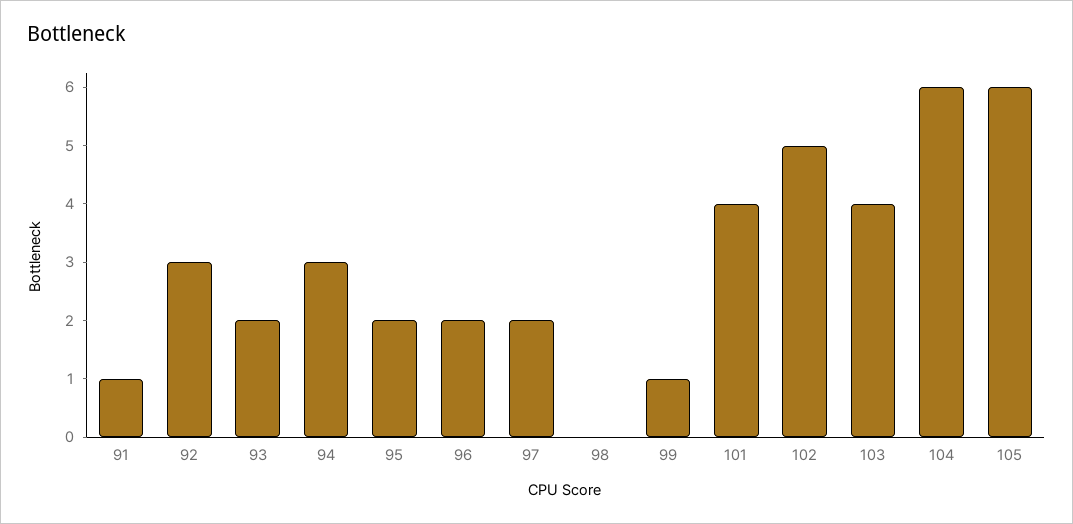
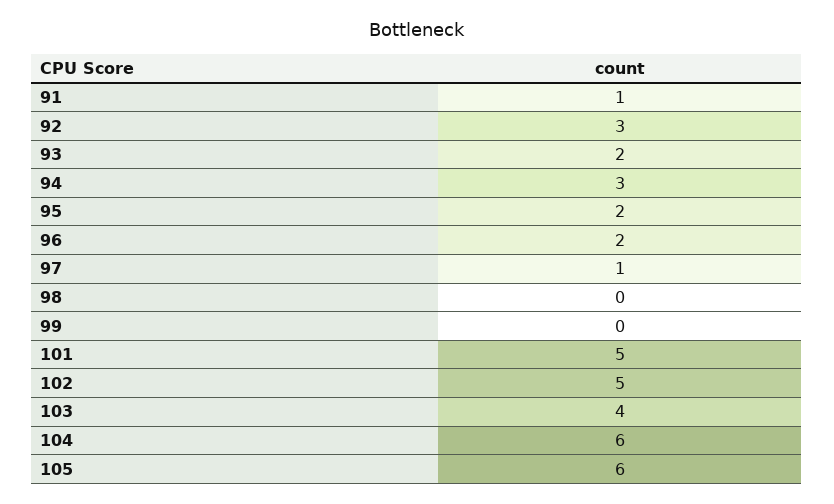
  {
    "91": 1,
    "92": 3,
    "93": 2,
    "94": 3,
    "95": 2,
    "96": 2,
-   "97": 2,
+   "97": 1,
    "98": 0,
-   "99": 1,
+   "99": 0,
-   "101": 4,
+   "101": 5,
    "102": 5,
    "103": 4,
    "104": 6,
    "105": 6
  }

